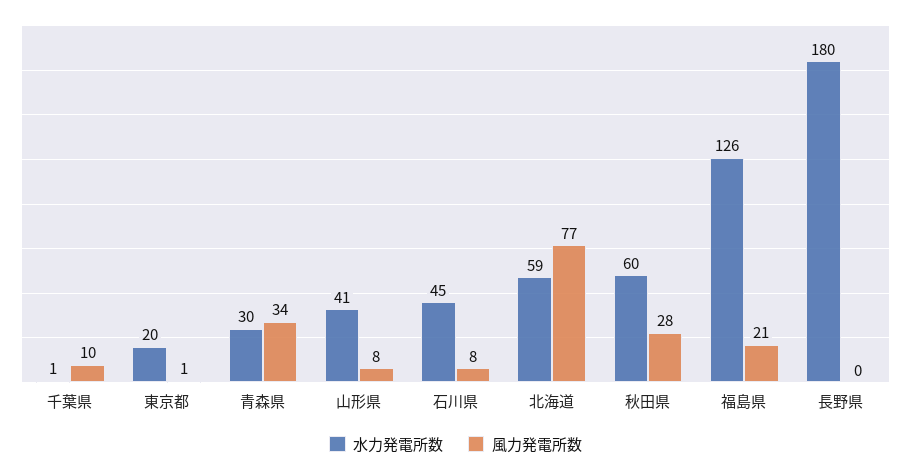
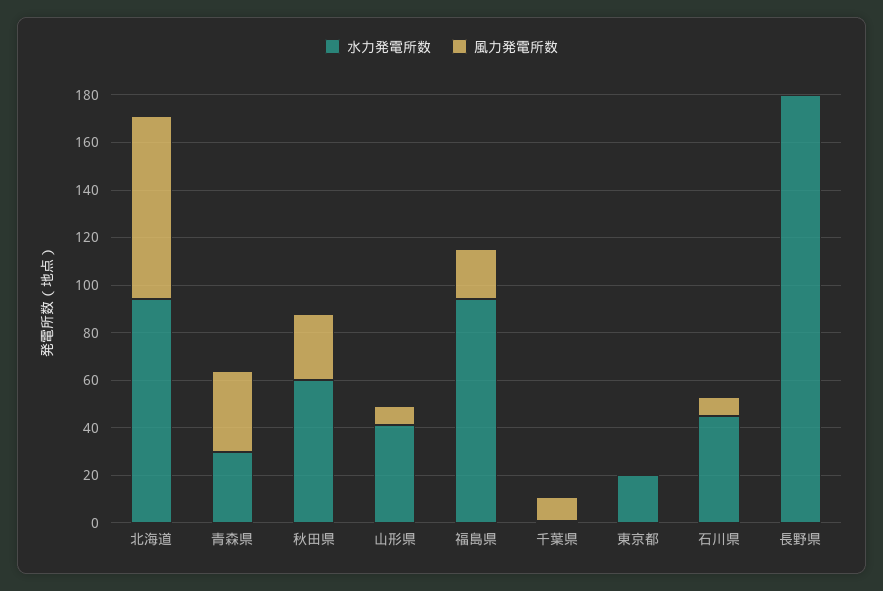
  {
    "水力発電所数": {
      "千葉県": 1,
      "東京都": 20,
      "青森県": 30,
      "山形県": 41,
      "石川県": 45,
-     "北海道": 59,
+     "北海道": 95,
      "秋田県": 60,
-     "福島県": 126,
+     "福島県": 95,
      "長野県": 180
    },
    "風力発電所数": {
      "千葉県": 10,
      "東京都": 1,
      "青森県": 34,
      "山形県": 8,
      "石川県": 8,
      "北海道": 77,
      "秋田県": 28,
      "福島県": 21,
      "長野県": 0
    }
  }

